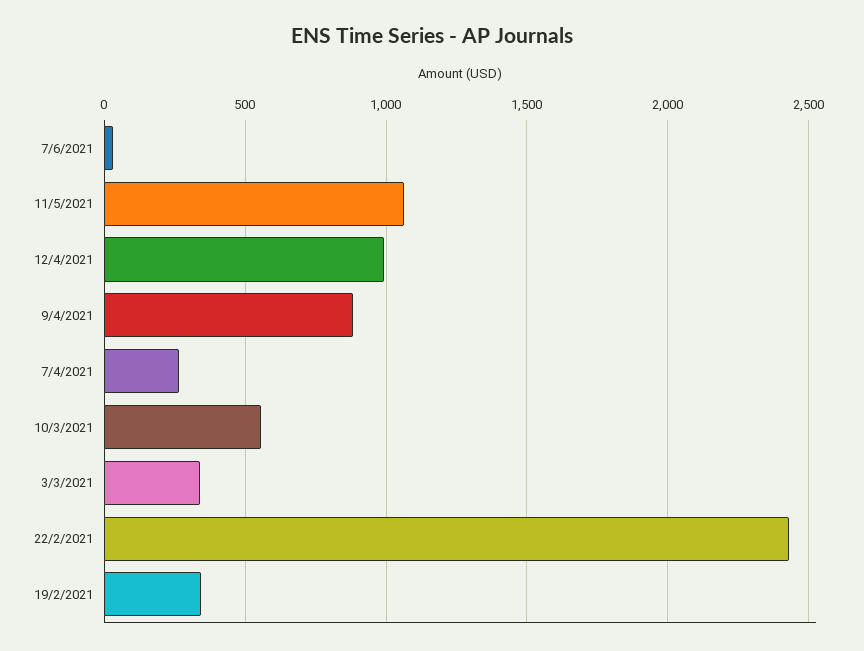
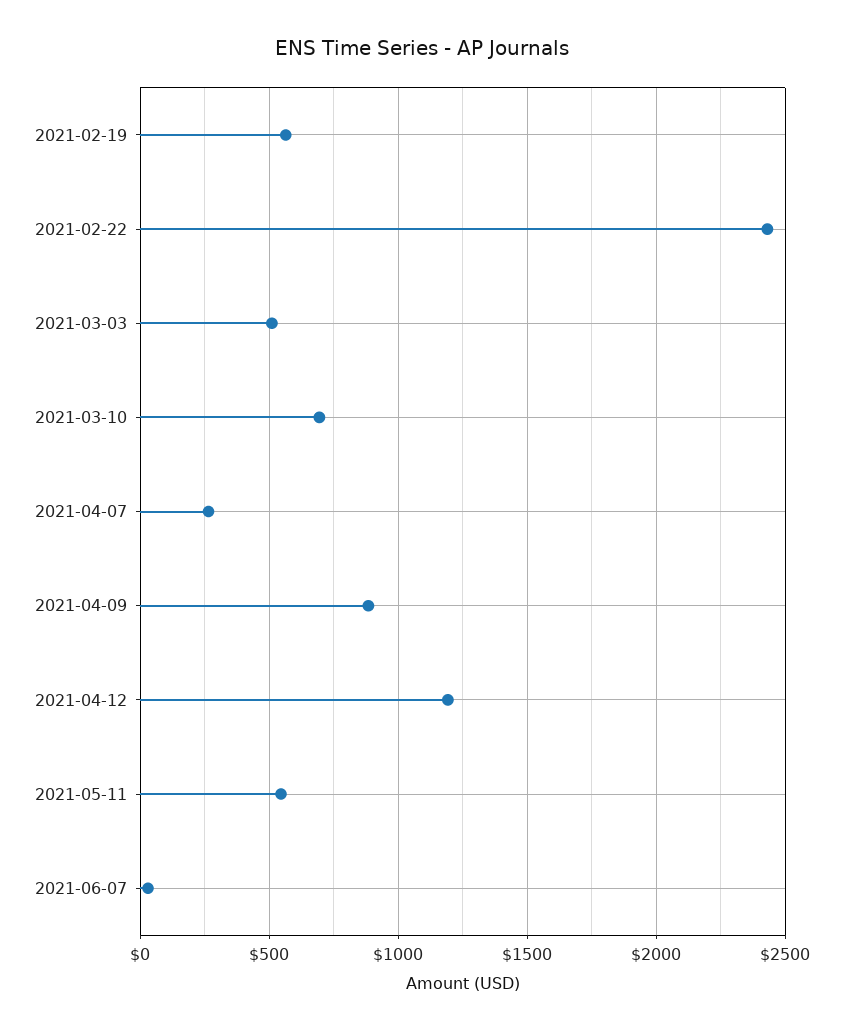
  {
    "7/6/2021": 50,
-   "11/5/2021": 1050,
+   "11/5/2021": 550,
-   "12/4/2021": 1000,
+   "12/4/2021": 1200,
    "9/4/2021": 900,
    "7/4/2021": 250,
-   "10/3/2021": 550,
+   "10/3/2021": 700,
-   "3/3/2021": 350,
+   "3/3/2021": 500,
    "22/2/2021": 2450,
-   "19/2/2021": 350
+   "19/2/2021": 550
  }

